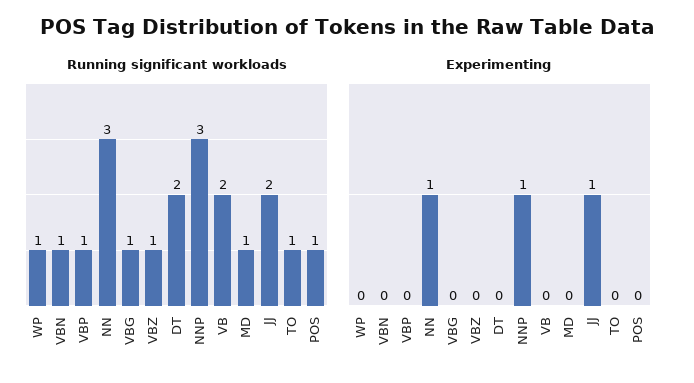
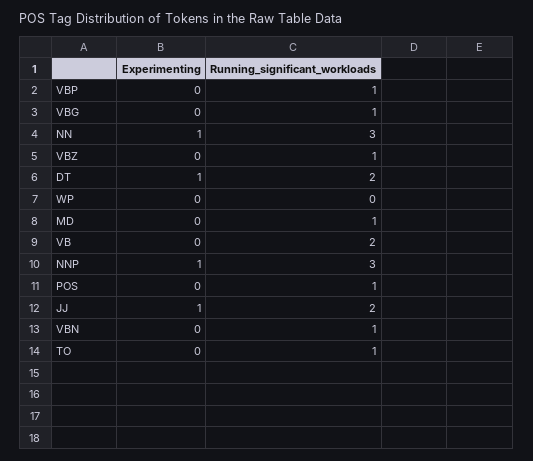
  {
    "Running significant workloads": {
-     "WP": 1,
+     "WP": 0,
      "VBN": 1,
      "VBP": 1,
      "NN": 3,
      "VBG": 1,
      "VBZ": 1,
      "DT": 2,
      "NNP": 3,
      "VB": 2,
      "MD": 1,
      "JJ": 2,
      "TO": 1,
      "POS": 1
    },
    "Experimenting": {
      "WP": 0,
      "VBN": 0,
      "VBP": 0,
      "NN": 1,
      "VBG": 0,
      "VBZ": 0,
-     "DT": 0,
+     "DT": 1,
      "NNP": 1,
      "VB": 0,
      "MD": 0,
      "JJ": 1,
      "TO": 0,
      "POS": 0
    }
  }

